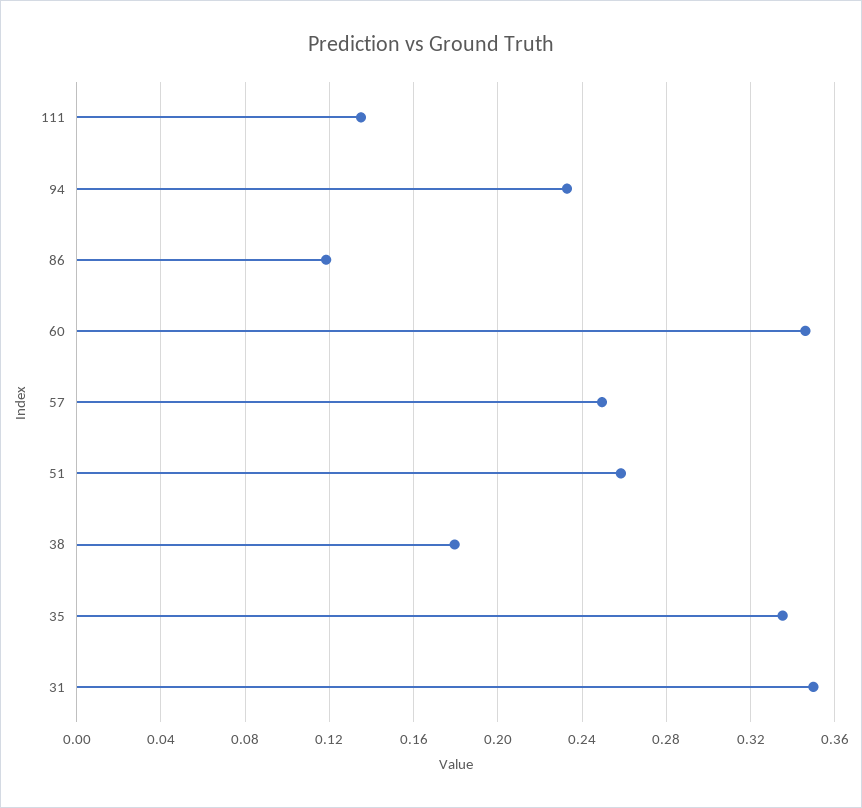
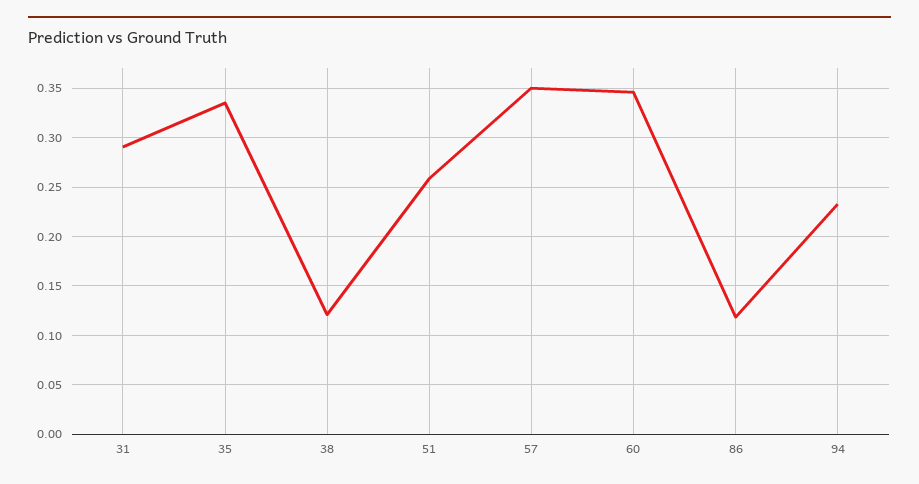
  {
-   "111": 0.135,
    "94": 0.235,
    "86": 0.12,
    "60": 0.345,
-   "57": 0.25,
+   "57": 0.35,
    "51": 0.26,
-   "38": 0.18,
+   "38": 0.12,
    "35": 0.335,
-   "31": 0.35
+   "31": 0.29
  }

